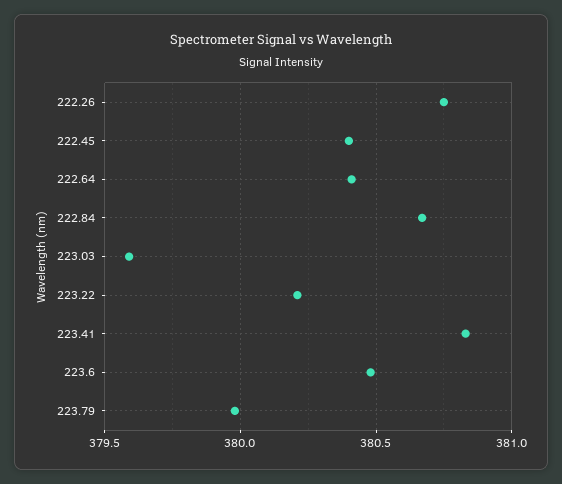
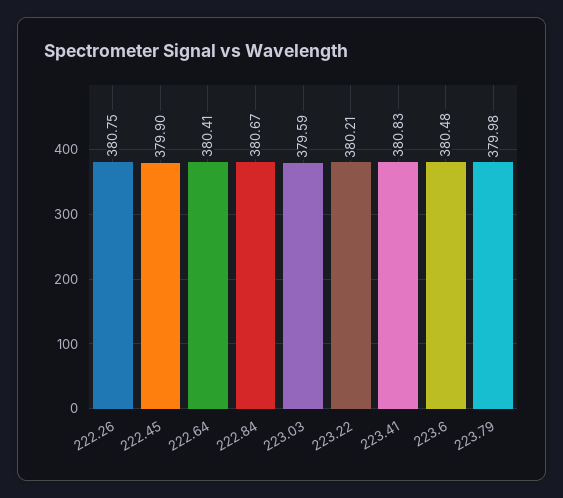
  {
    "222.26": 380.75,
-   "222.45": 380.4,
+   "222.45": 379.9,
    "222.64": 380.41,
    "222.84": 380.67,
    "223.03": 379.59,
    "223.22": 380.21,
    "223.41": 380.83,
    "223.6": 380.48,
    "223.79": 379.98
  }

